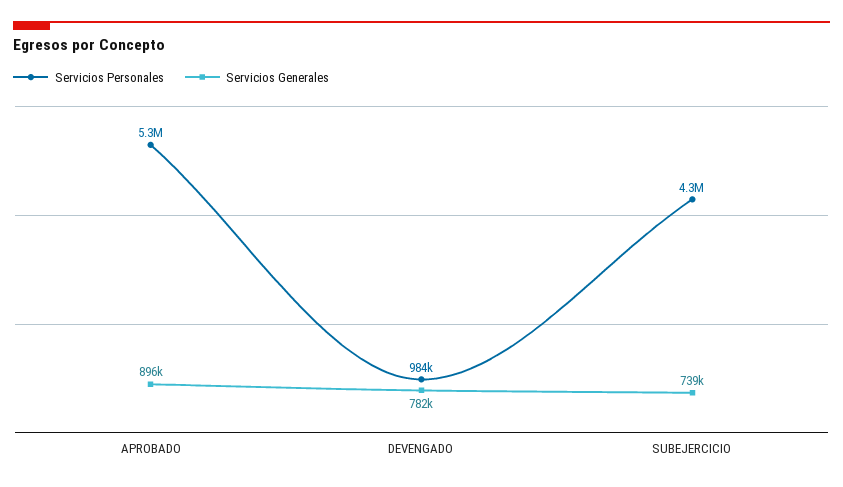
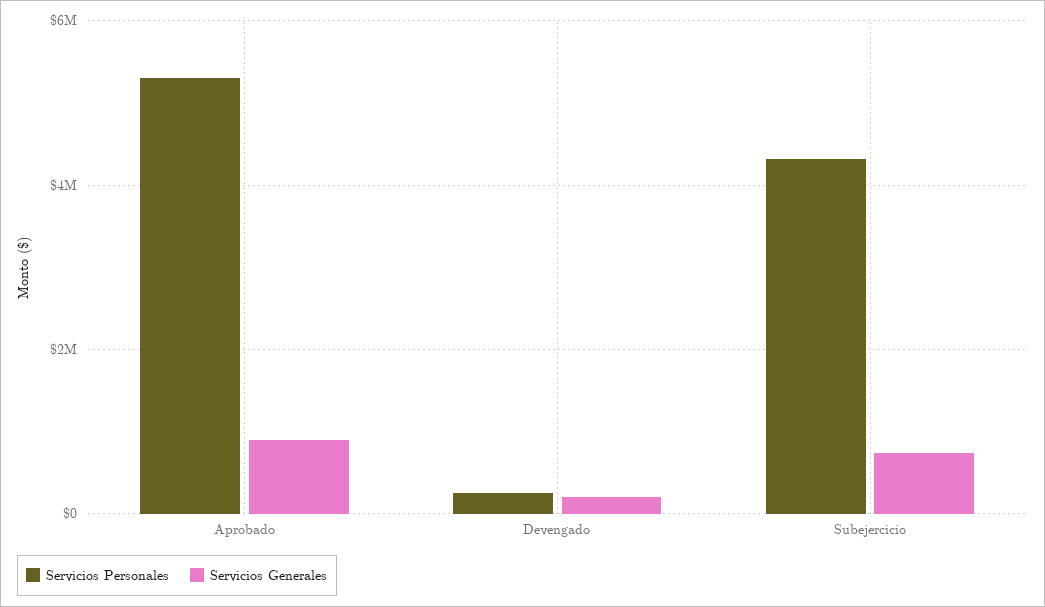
  {
    "Servicios Personales": {
      "APROBADO": 5300000,
-     "DEVENGADO": 984000,
+     "DEVENGADO": 200000,
      "SUBEJERCICIO": 4300000
    },
    "Servicios Generales": {
      "APROBADO": 896000,
-     "DEVENGADO": 782000,
+     "DEVENGADO": 200000,
      "SUBEJERCICIO": 739000
    }
  }

